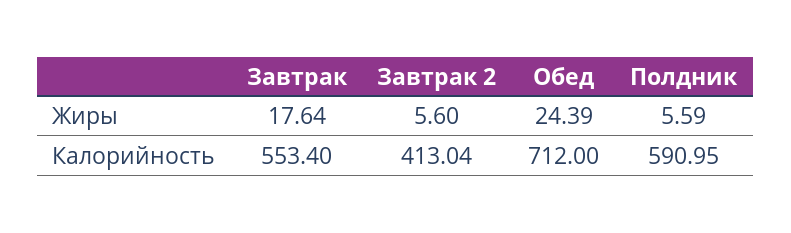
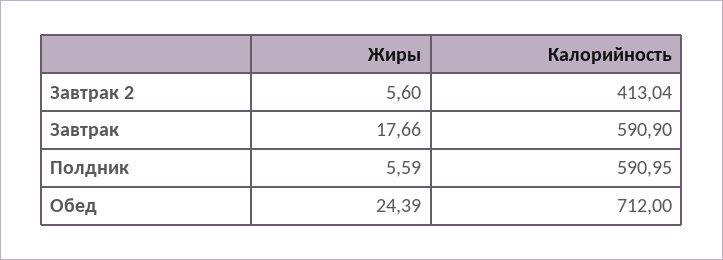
  {
    "Завтрак": {
-     "Жиры": 17.64,
+     "Жиры": 17.66,
-     "Калорийность": 553.4
+     "Калорийность": 590.9
    },
    "Завтрак 2": {
      "Жиры": 5.6,
      "Калорийность": 413.04
    },
    "Обед": {
      "Жиры": 24.39,
      "Калорийность": 712
    },
    "Полдник": {
      "Жиры": 5.59,
      "Калорийность": 590.95
    }
  }

